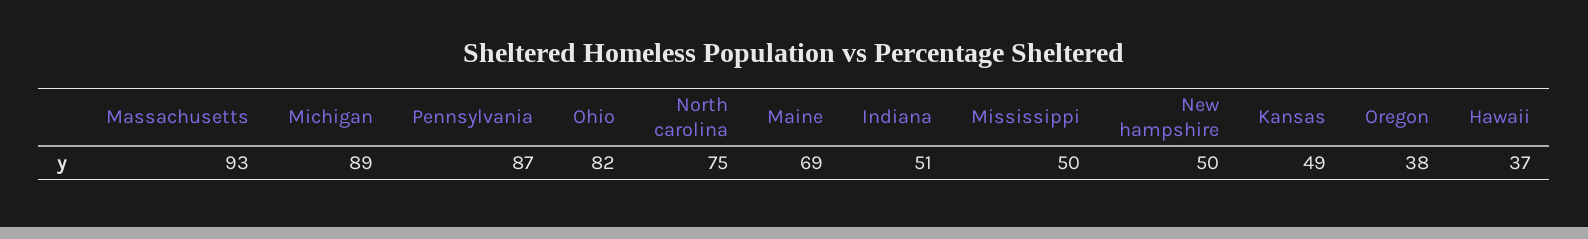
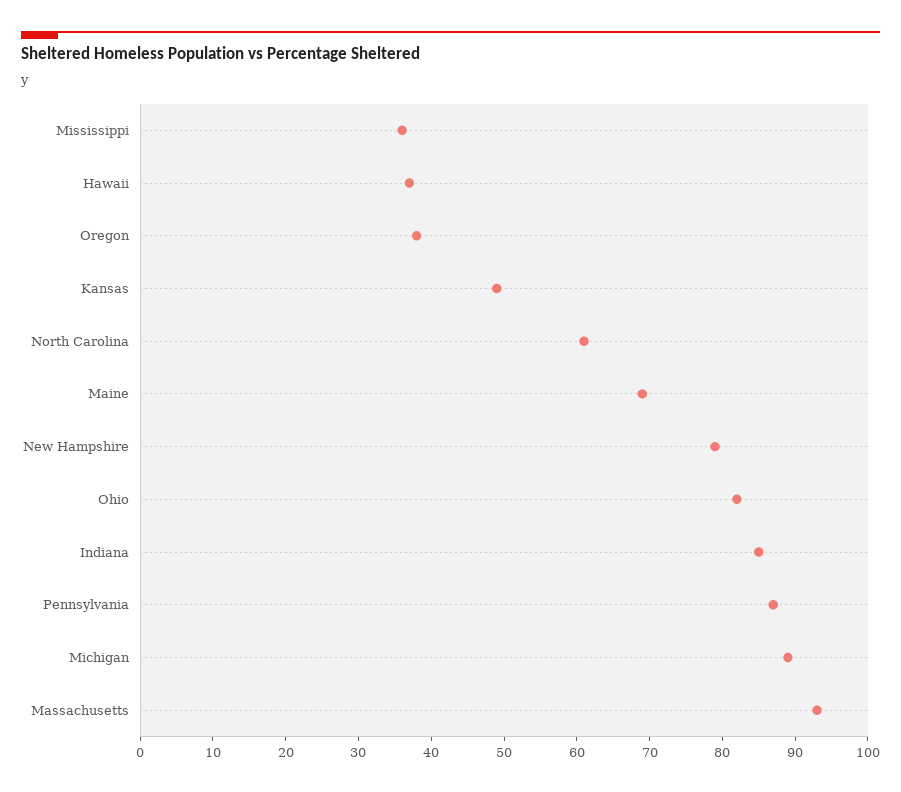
  {
    "Massachusetts": 93,
    "Michigan": 89,
    "Pennsylvania": 87,
    "Ohio": 82,
-   "North carolina": 75,
+   "North carolina": 60,
    "Maine": 69,
-   "Indiana": 51,
+   "Indiana": 85,
-   "Mississippi": 50,
+   "Mississippi": 35,
-   "New hampshire": 50,
+   "New hampshire": 80,
    "Kansas": 49,
    "Oregon": 38,
    "Hawaii": 37
  }

